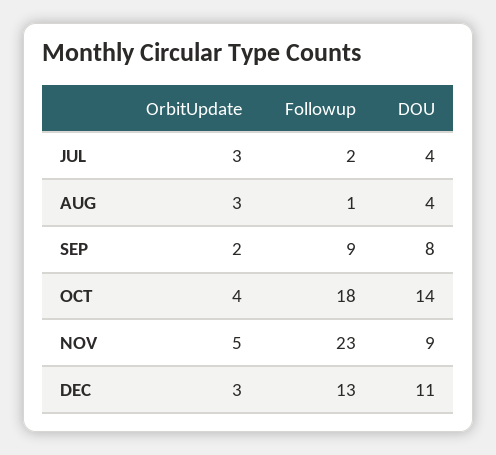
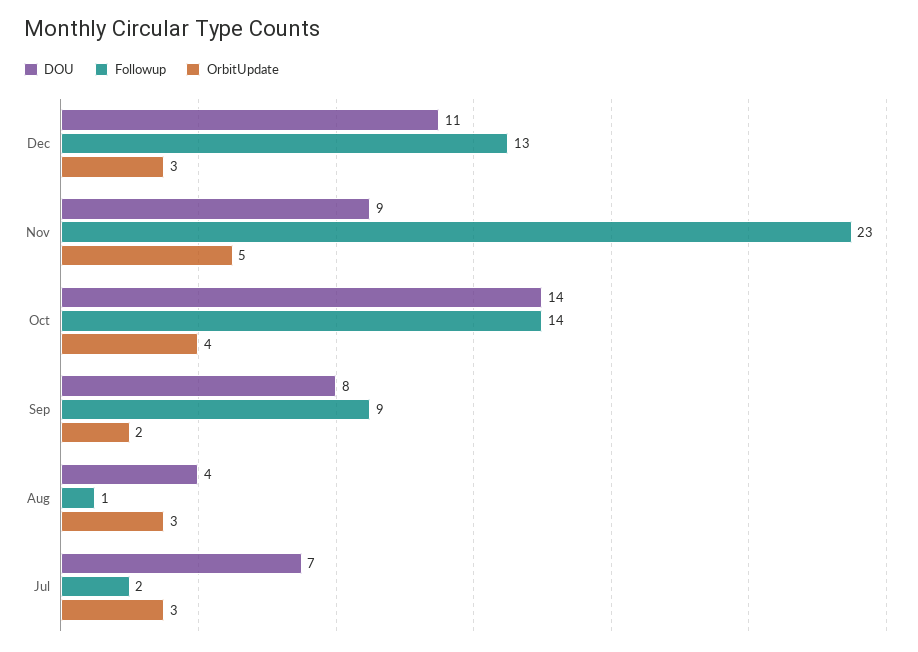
  {
    "OrbitUpdate": {
      "JUL": 3,
      "AUG": 3,
      "SEP": 2,
      "OCT": 4,
      "NOV": 5,
      "DEC": 3
    },
    "Followup": {
      "JUL": 2,
      "AUG": 1,
      "SEP": 9,
-     "OCT": 18,
+     "OCT": 14,
      "NOV": 23,
      "DEC": 13
    },
    "DOU": {
-     "JUL": 4,
+     "JUL": 7,
      "AUG": 4,
      "SEP": 8,
      "OCT": 14,
      "NOV": 9,
      "DEC": 11
    }
  }

